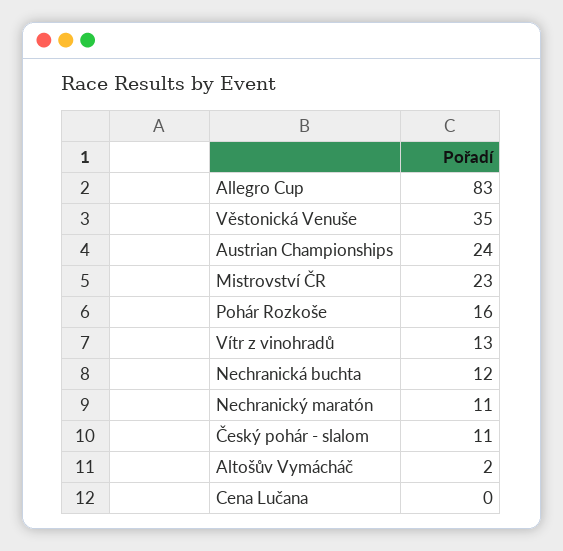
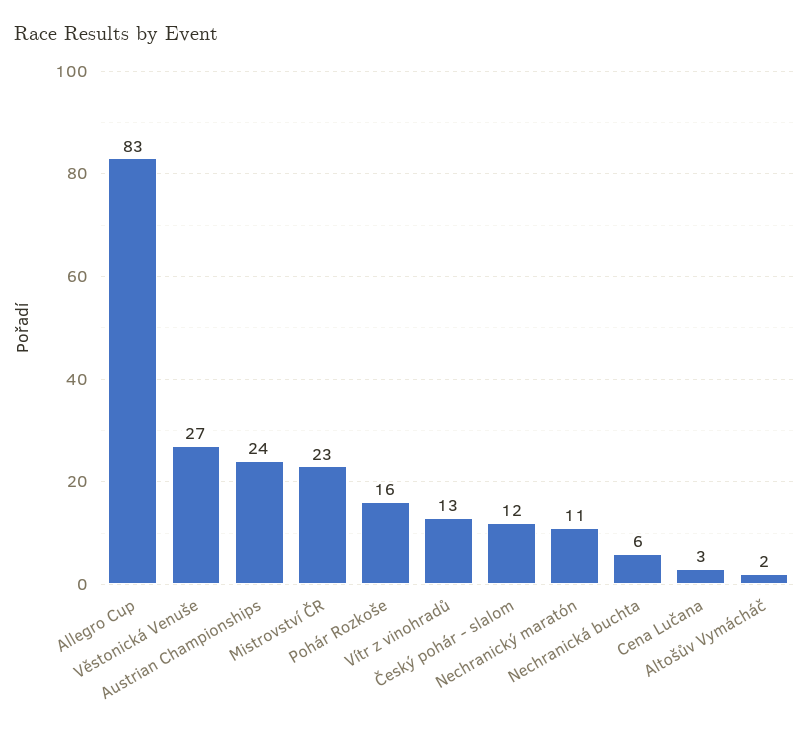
  {
    "Allegro Cup": 83,
-   "Věstonická Venuše": 35,
+   "Věstonická Venuše": 27,
    "Austrian Championships": 24,
    "Mistrovství ČR": 23,
    "Pohár Rozkoše": 16,
    "Vítr z vinohradů": 13,
-   "Nechranická buchta": 12,
+   "Nechranická buchta": 6,
    "Nechranický maratón": 11,
-   "Český pohár - slalom": 11,
+   "Český pohár - slalom": 12,
    "Altošův Vymácháč": 2,
-   "Cena Lučana": 0
+   "Cena Lučana": 3
  }

